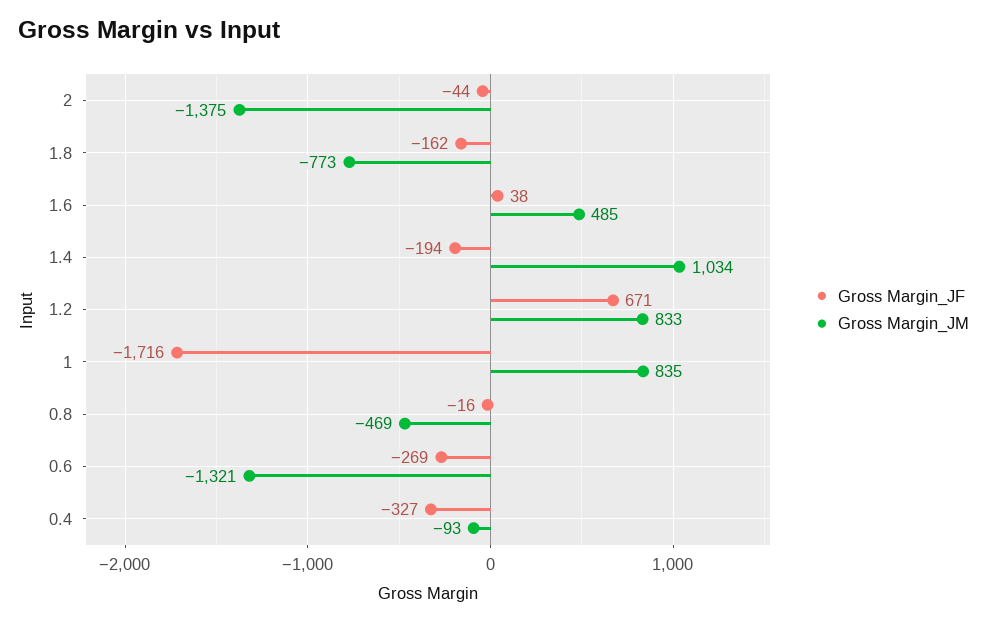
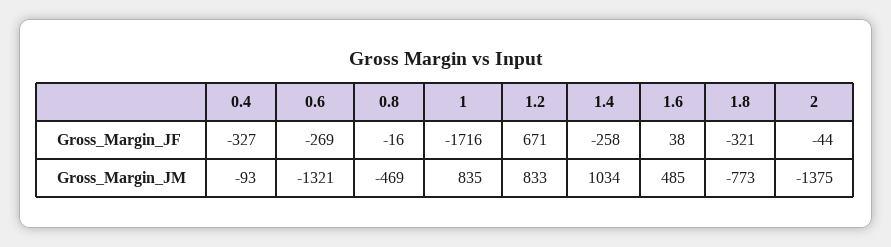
  {
    "Gross Margin_JF": {
      "2": -44,
-     "1.8": -162,
+     "1.8": -321,
      "1.6": 38,
-     "1.4": -194,
+     "1.4": -258,
      "1.2": 671,
      "1": -1716,
      "0.8": -16,
      "0.6": -269,
      "0.4": -327
    },
    "Gross Margin_JM": {
      "2": -1375,
      "1.8": -773,
      "1.6": 485,
      "1.4": 1034,
      "1.2": 833,
      "1": 835,
      "0.8": -469,
      "0.6": -1321,
      "0.4": -93
    }
  }

